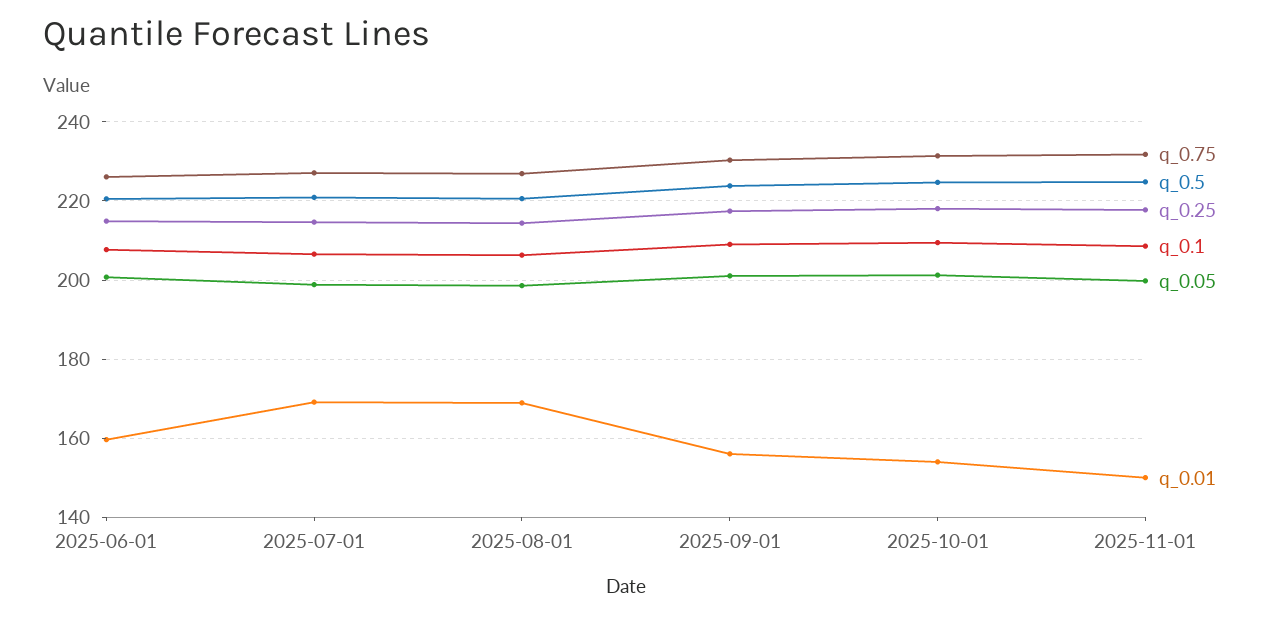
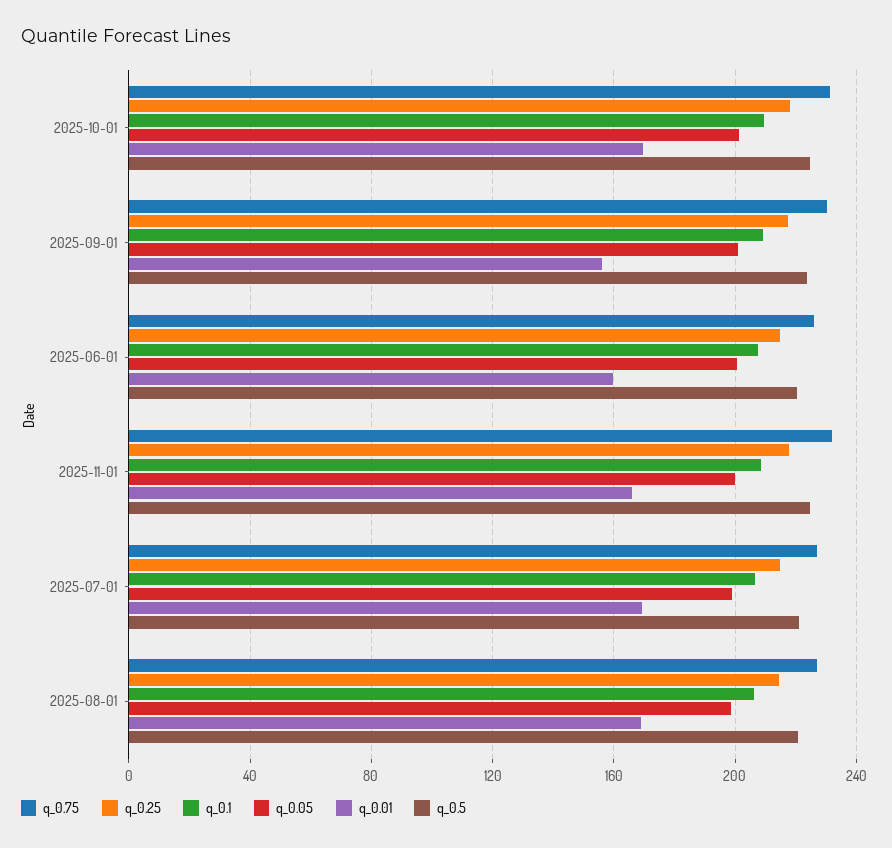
  {
    "q_0.75": {
      "2025-06-01": 226,
      "2025-07-01": 228,
      "2025-08-01": 226,
      "2025-09-01": 230,
      "2025-10-01": 232,
      "2025-11-01": 232
    },
    "q_0.5": {
      "2025-06-01": 220,
      "2025-07-01": 220,
      "2025-08-01": 220,
      "2025-09-01": 224,
      "2025-10-01": 224,
      "2025-11-01": 224
    },
    "q_0.25": {
      "2025-06-01": 214,
      "2025-07-01": 214,
      "2025-08-01": 214,
      "2025-09-01": 218,
      "2025-10-01": 218,
      "2025-11-01": 218
    },
    "q_0.1": {
      "2025-06-01": 208,
      "2025-07-01": 206,
      "2025-08-01": 206,
      "2025-09-01": 210,
      "2025-10-01": 210,
      "2025-11-01": 208
    },
    "q_0.05": {
      "2025-06-01": 200,
      "2025-07-01": 198,
      "2025-08-01": 198,
      "2025-09-01": 202,
      "2025-10-01": 202,
      "2025-11-01": 200
    },
    "q_0.01": {
      "2025-06-01": 160,
      "2025-07-01": 170,
      "2025-08-01": 168,
      "2025-09-01": 156,
-     "2025-10-01": 154,
+     "2025-10-01": 170,
-     "2025-11-01": 150
+     "2025-11-01": 165
    }
  }

